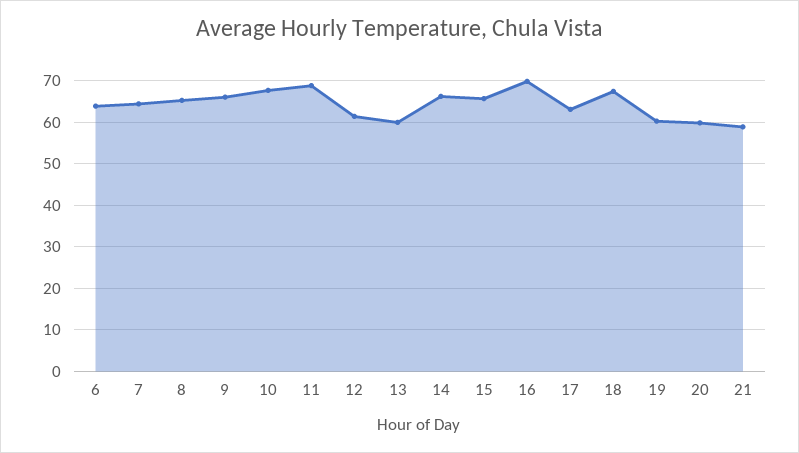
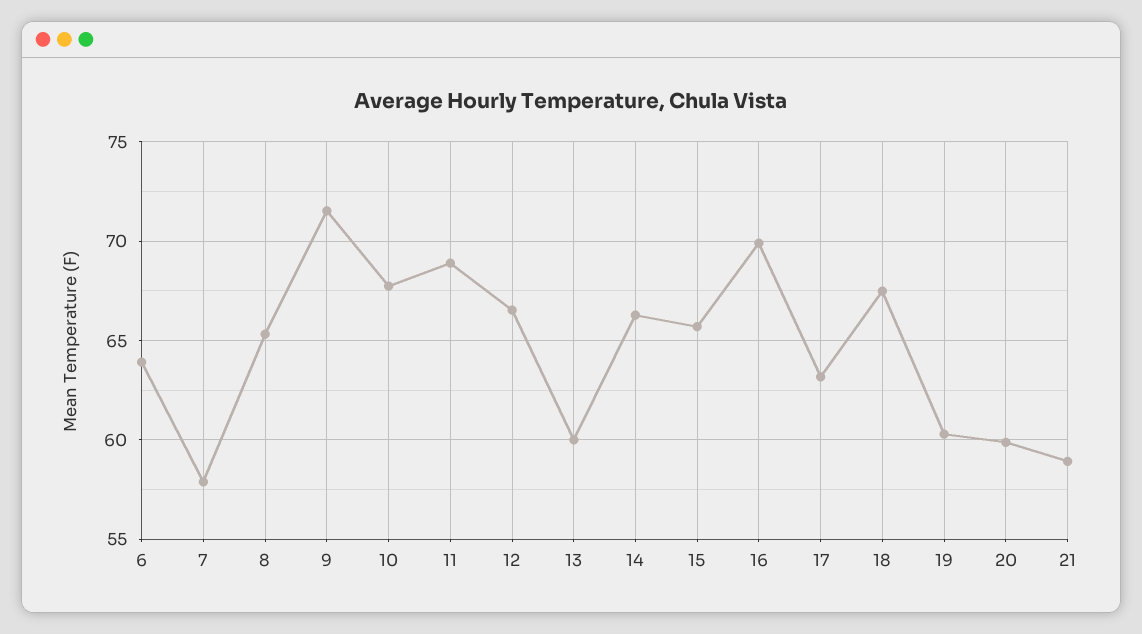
  {
    "6": 64,
-   "7": 64,
+   "7": 58,
    "8": 65.5,
-   "9": 66,
+   "9": 71.5,
    "10": 68,
    "11": 69,
-   "12": 62,
+   "12": 66.5,
    "13": 60,
    "14": 66.5,
    "15": 65.5,
    "16": 70,
    "17": 63,
    "18": 67.5,
    "19": 60.5,
    "20": 60,
    "21": 59
  }

